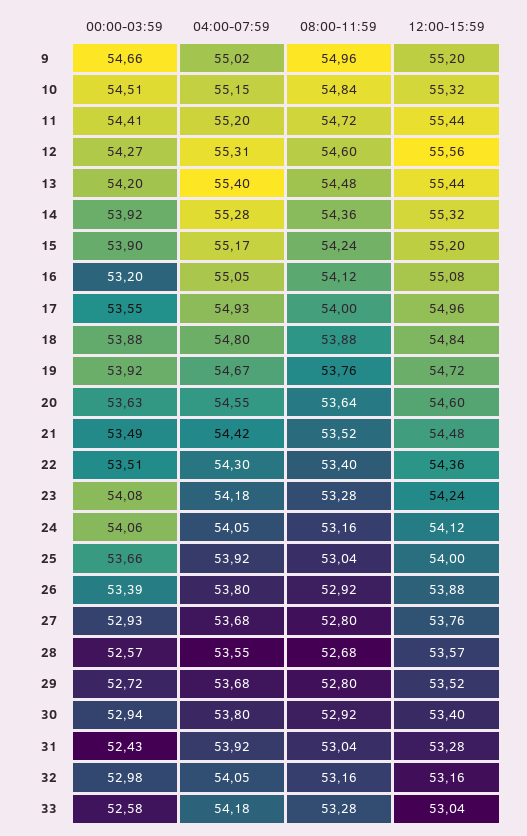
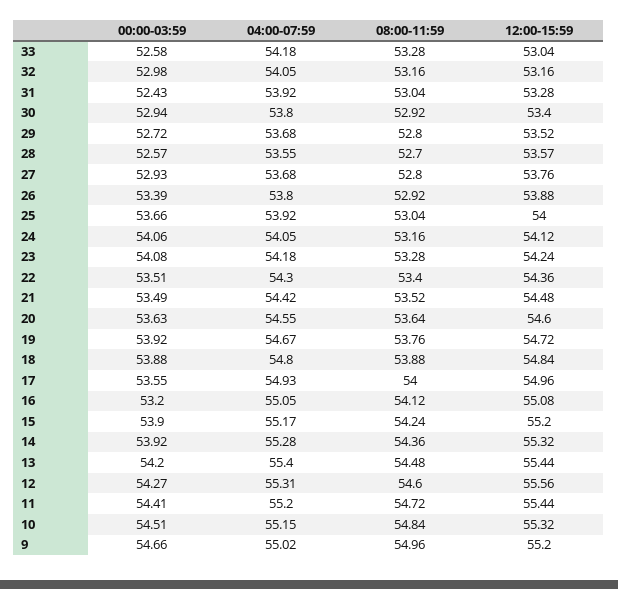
  {
    "00:00-03:59": {
      "9": 54.66,
      "10": 54.51,
      "11": 54.41,
      "12": 54.27,
      "13": 54.2,
      "14": 53.92,
      "15": 53.9,
      "16": 53.2,
      "17": 53.55,
      "18": 53.88,
      "19": 53.92,
      "20": 53.63,
      "21": 53.49,
      "22": 53.51,
      "23": 54.08,
      "24": 54.06,
      "25": 53.66,
      "26": 53.39,
      "27": 52.93,
      "28": 52.57,
      "29": 52.72,
      "30": 52.94,
      "31": 52.43,
      "32": 52.98,
      "33": 52.58
    },
    "04:00-07:59": {
      "9": 55.02,
      "10": 55.15,
      "11": 55.2,
      "12": 55.31,
      "13": 55.4,
      "14": 55.28,
      "15": 55.17,
      "16": 55.05,
      "17": 54.93,
      "18": 54.8,
      "19": 54.67,
      "20": 54.55,
      "21": 54.42,
      "22": 54.3,
      "23": 54.18,
      "24": 54.05,
      "25": 53.92,
      "26": 53.8,
      "27": 53.68,
      "28": 53.55,
      "29": 53.68,
      "30": 53.8,
      "31": 53.92,
      "32": 54.05,
      "33": 54.18
    },
    "08:00-11:59": {
      "9": 54.96,
      "10": 54.84,
      "11": 54.72,
      "12": 54.6,
      "13": 54.48,
      "14": 54.36,
      "15": 54.24,
      "16": 54.12,
      "17": 54,
      "18": 53.88,
      "19": 53.76,
      "20": 53.64,
      "21": 53.52,
      "22": 53.4,
      "23": 53.28,
      "24": 53.16,
      "25": 53.04,
      "26": 52.92,
      "27": 52.8,
-     "28": 52.68,
+     "28": 52.7,
      "29": 52.8,
      "30": 52.92,
      "31": 53.04,
      "32": 53.16,
      "33": 53.28
    },
    "12:00-15:59": {
      "9": 55.2,
      "10": 55.32,
      "11": 55.44,
      "12": 55.56,
      "13": 55.44,
      "14": 55.32,
      "15": 55.2,
      "16": 55.08,
      "17": 54.96,
      "18": 54.84,
      "19": 54.72,
      "20": 54.6,
      "21": 54.48,
      "22": 54.36,
      "23": 54.24,
      "24": 54.12,
      "25": 54,
      "26": 53.88,
      "27": 53.76,
      "28": 53.57,
      "29": 53.52,
      "30": 53.4,
      "31": 53.28,
      "32": 53.16,
      "33": 53.04
    }
  }

